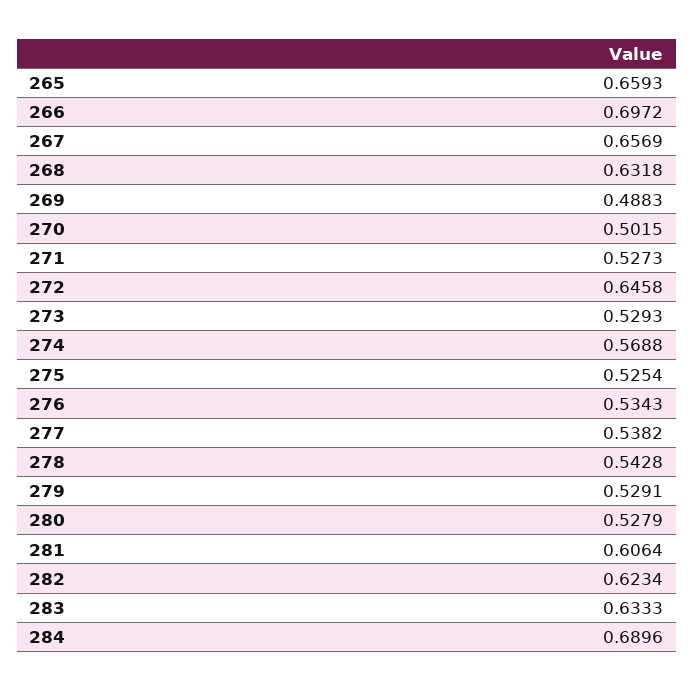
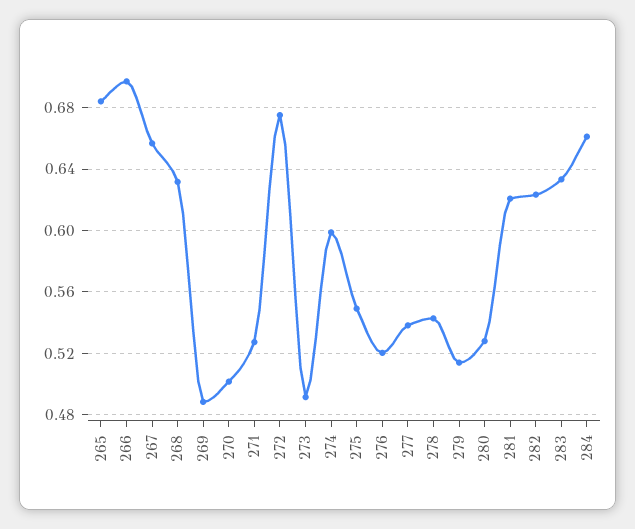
  {
-   "265": 0.6593,
+   "265": 0.685,
    "266": 0.6972,
    "267": 0.6569,
    "268": 0.6318,
    "269": 0.4883,
    "270": 0.5015,
    "271": 0.5273,
-   "272": 0.6458,
+   "272": 0.675,
-   "273": 0.5293,
+   "273": 0.49,
-   "274": 0.5688,
+   "274": 0.6,
-   "275": 0.5254,
+   "275": 0.55,
-   "276": 0.5343,
+   "276": 0.52,
    "277": 0.5382,
    "278": 0.5428,
-   "279": 0.5291,
+   "279": 0.515,
    "280": 0.5279,
-   "281": 0.6064,
+   "281": 0.62,
    "282": 0.6234,
    "283": 0.6333,
-   "284": 0.6896
+   "284": 0.66
  }

